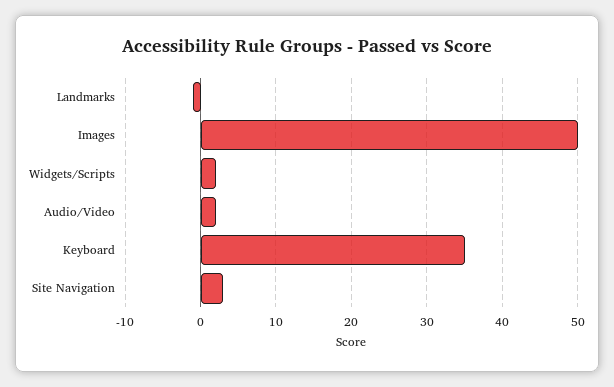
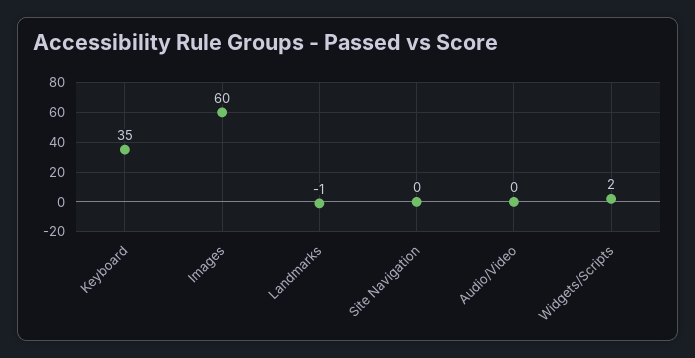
  {
    "Landmarks": -1,
-   "Images": 50,
+   "Images": 60,
    "Widgets/Scripts": 2,
-   "Audio/Video": 2,
+   "Audio/Video": 0,
    "Keyboard": 35,
-   "Site Navigation": 3
+   "Site Navigation": 0
  }

